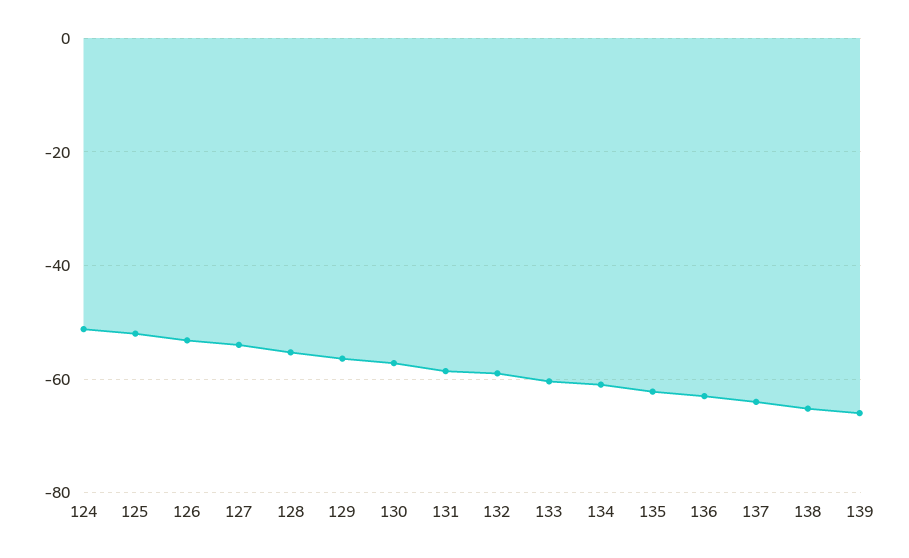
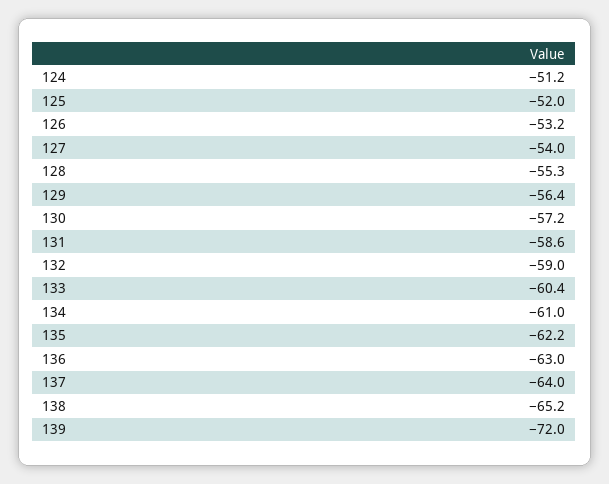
  {
    "124": -51.2,
    "125": -52,
    "126": -53.2,
    "127": -54,
    "128": -55.3,
    "129": -56.4,
    "130": -57.2,
    "131": -58.6,
    "132": -59,
    "133": -60.4,
    "134": -61,
    "135": -62.2,
    "136": -63,
    "137": -64,
    "138": -65.2,
-   "139": -66
+   "139": -72
  }

